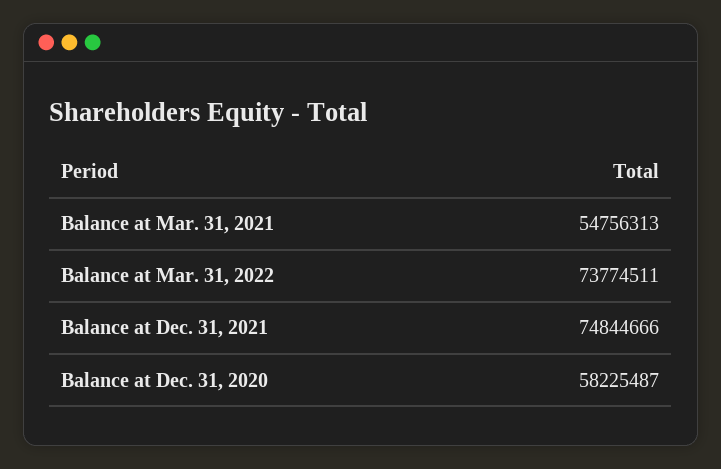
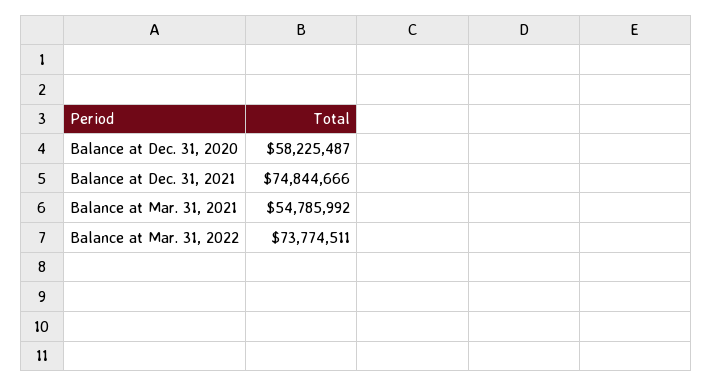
  {
-   "Balance at Mar. 31, 2021": 54756313,
+   "Balance at Mar. 31, 2021": 54785992,
    "Balance at Mar. 31, 2022": 73774511,
    "Balance at Dec. 31, 2021": 74844666,
    "Balance at Dec. 31, 2020": 58225487
  }

